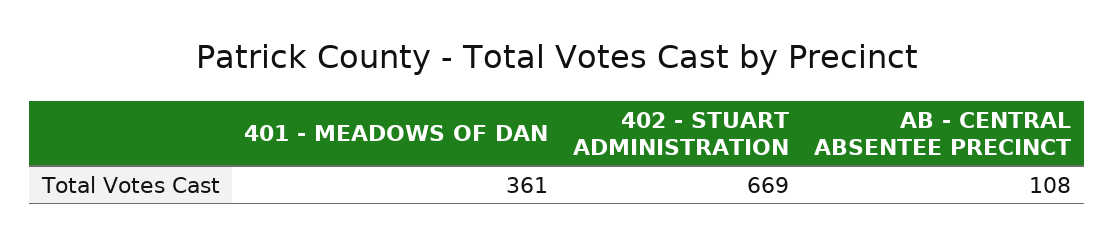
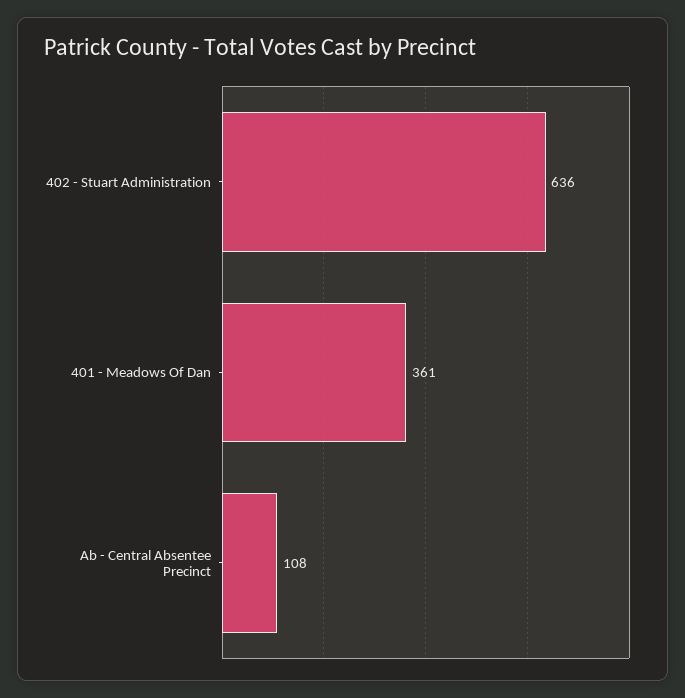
  {
    "401 - MEADOWS OF DAN": 361,
-   "402 - STUART ADMINISTRATION": 669,
+   "402 - STUART ADMINISTRATION": 636,
    "AB - CENTRAL ABSENTEE PRECINCT": 108
  }

